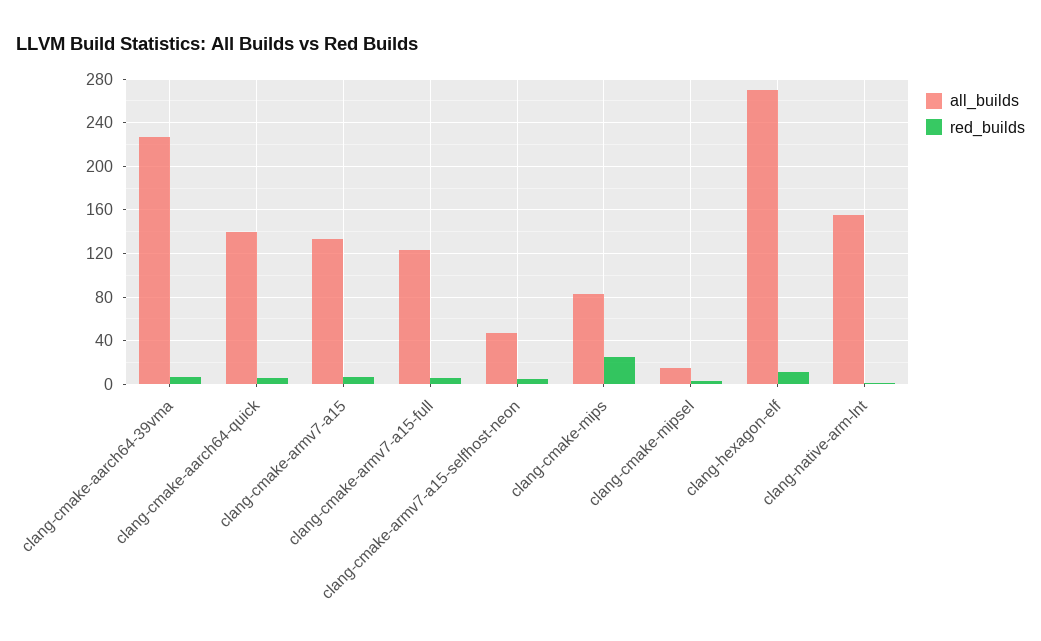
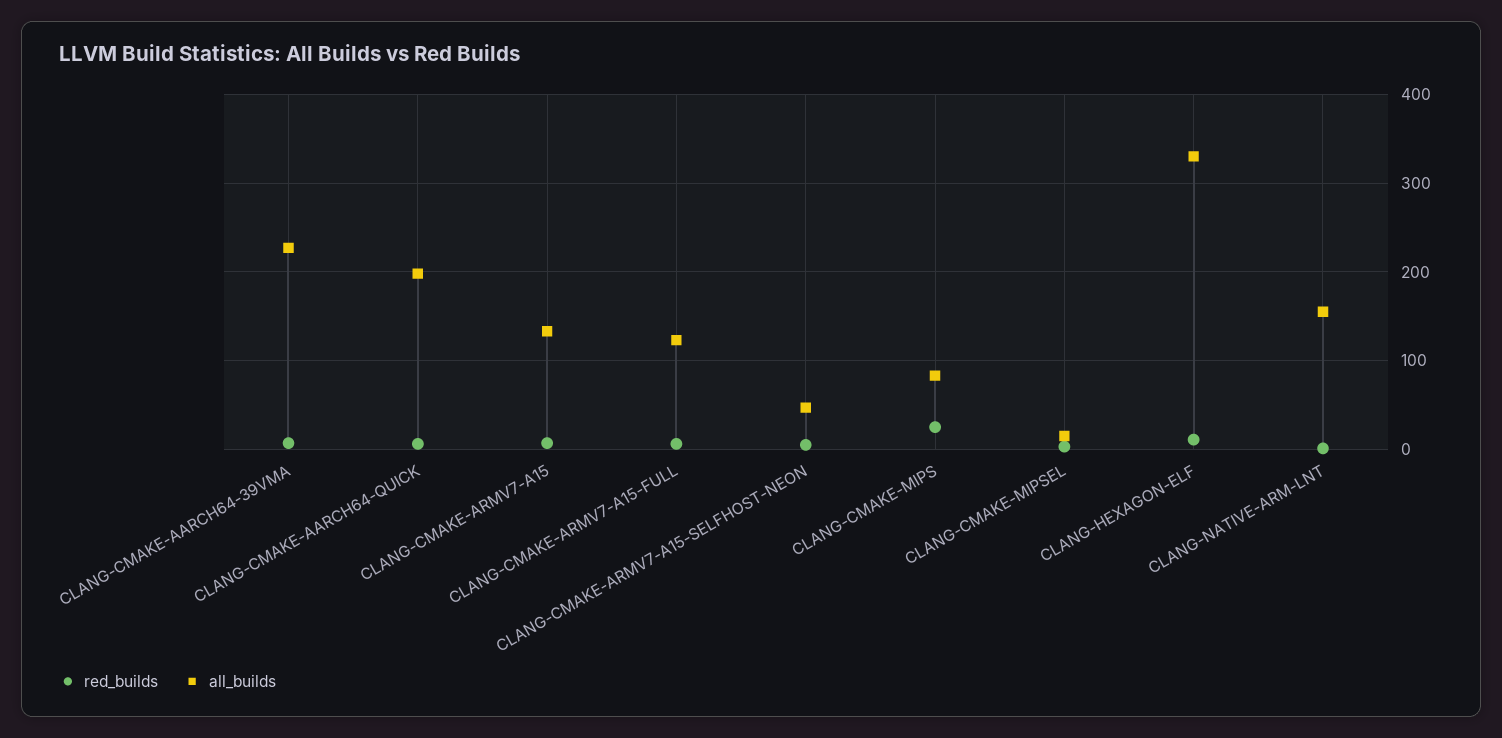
  {
    "all_builds": {
      "clang-cmake-aarch64-39vma": 230,
-     "clang-cmake-aarch64-quick": 140,
+     "clang-cmake-aarch64-quick": 200,
      "clang-cmake-armv7-a15": 130,
      "clang-cmake-armv7-a15-full": 120,
      "clang-cmake-armv7-a15-selfhost-neon": 50,
      "clang-cmake-mips": 80,
      "clang-cmake-mipsel": 20,
-     "clang-hexagon-elf": 270,
+     "clang-hexagon-elf": 330,
      "clang-native-arm-lnt": 160
    },
    "red_builds": {
      "clang-cmake-aarch64-39vma": 10,
      "clang-cmake-aarch64-quick": 10,
      "clang-cmake-armv7-a15": 10,
      "clang-cmake-armv7-a15-full": 10,
      "clang-cmake-armv7-a15-selfhost-neon": 10,
      "clang-cmake-mips": 30,
      "clang-cmake-mipsel": 0,
      "clang-hexagon-elf": 10,
      "clang-native-arm-lnt": 0
    }
  }

